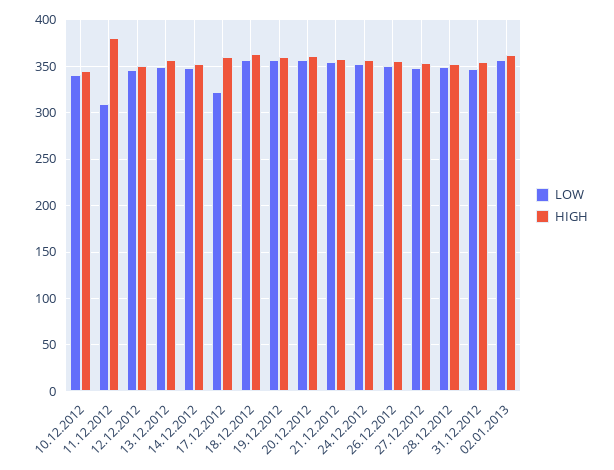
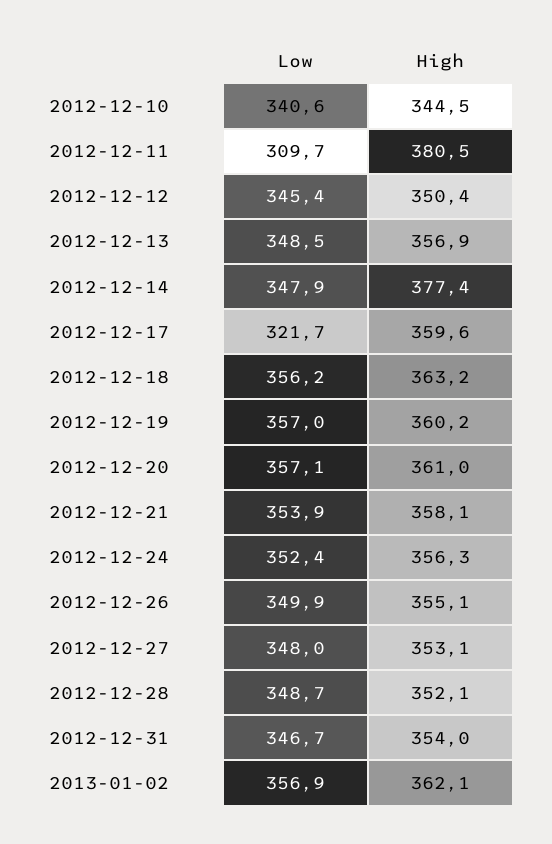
  {
    "LOW": {
      "10.12.2012": 340.6,
      "11.12.2012": 309.7,
      "12.12.2012": 345.4,
      "13.12.2012": 348.5,
      "14.12.2012": 347.9,
      "17.12.2012": 321.7,
      "18.12.2012": 356.2,
      "19.12.2012": 357,
      "20.12.2012": 357.1,
      "21.12.2012": 353.9,
      "24.12.2012": 352.4,
      "26.12.2012": 349.9,
      "27.12.2012": 348,
      "28.12.2012": 348.7,
      "31.12.2012": 346.7,
      "02.01.2013": 356.9
    },
    "HIGH": {
      "10.12.2012": 344.5,
      "11.12.2012": 380.5,
      "12.12.2012": 350.4,
      "13.12.2012": 356.9,
-     "14.12.2012": 350,
+     "14.12.2012": 377.4,
      "17.12.2012": 359.6,
      "18.12.2012": 363.2,
      "19.12.2012": 360.2,
      "20.12.2012": 361,
      "21.12.2012": 358.1,
      "24.12.2012": 356.3,
      "26.12.2012": 355.1,
      "27.12.2012": 353.1,
      "28.12.2012": 352.1,
      "31.12.2012": 354,
      "02.01.2013": 362.1
    }
  }

